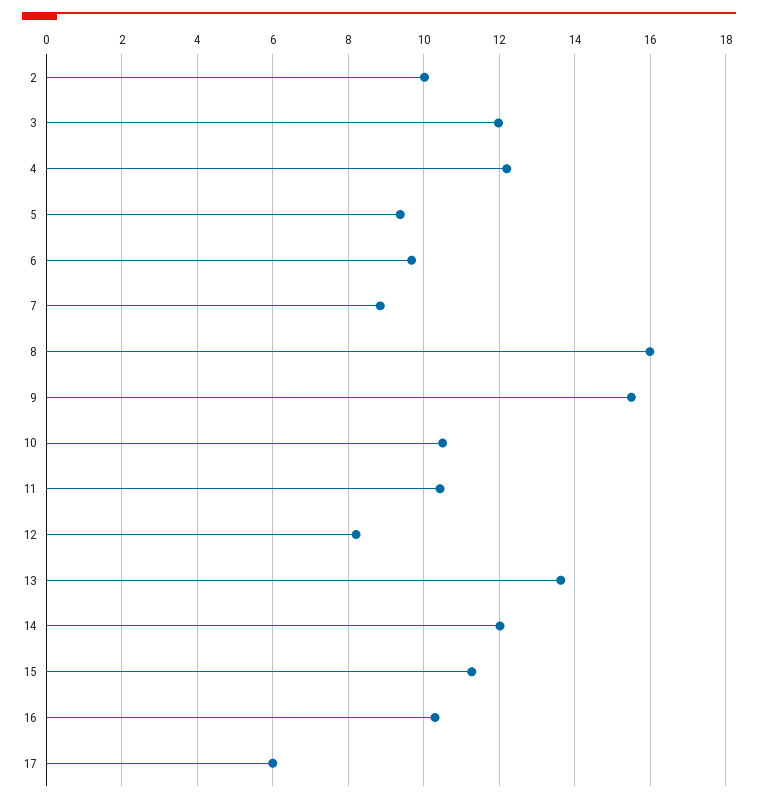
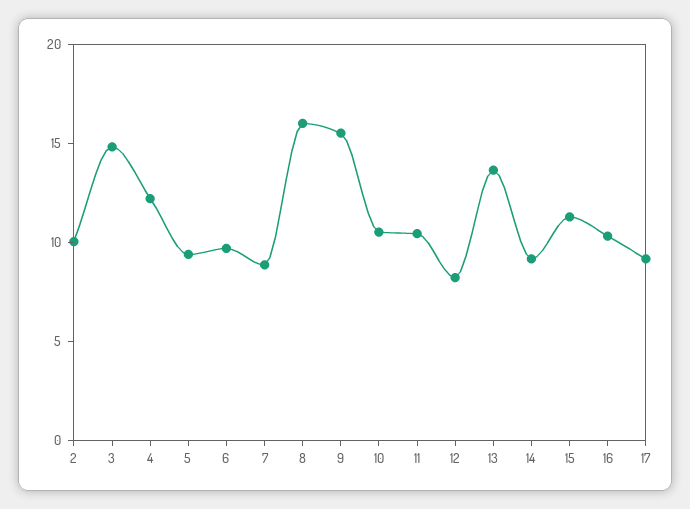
  {
    "2": 10,
-   "3": 12,
+   "3": 15,
    "4": 12.2,
    "5": 9.4,
    "6": 9.6,
    "7": 8.8,
    "8": 16,
    "9": 15.6,
    "10": 10.6,
    "11": 10.4,
    "12": 8.2,
    "13": 13.6,
-   "14": 12,
+   "14": 9,
    "15": 11.2,
    "16": 10.4,
-   "17": 6
+   "17": 9
  }

